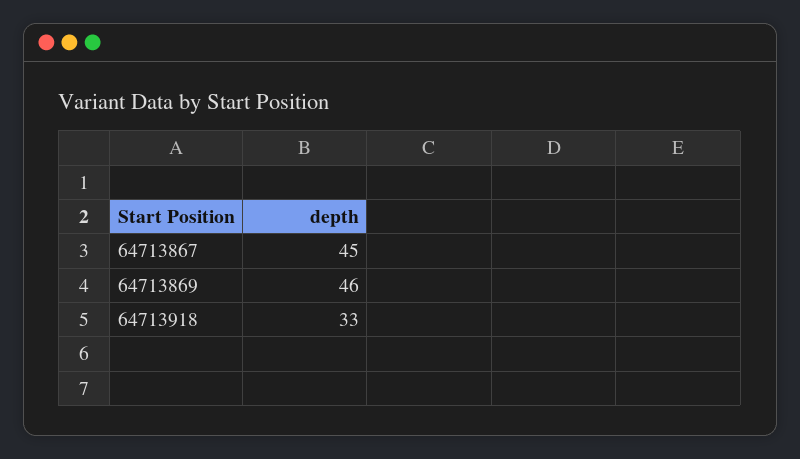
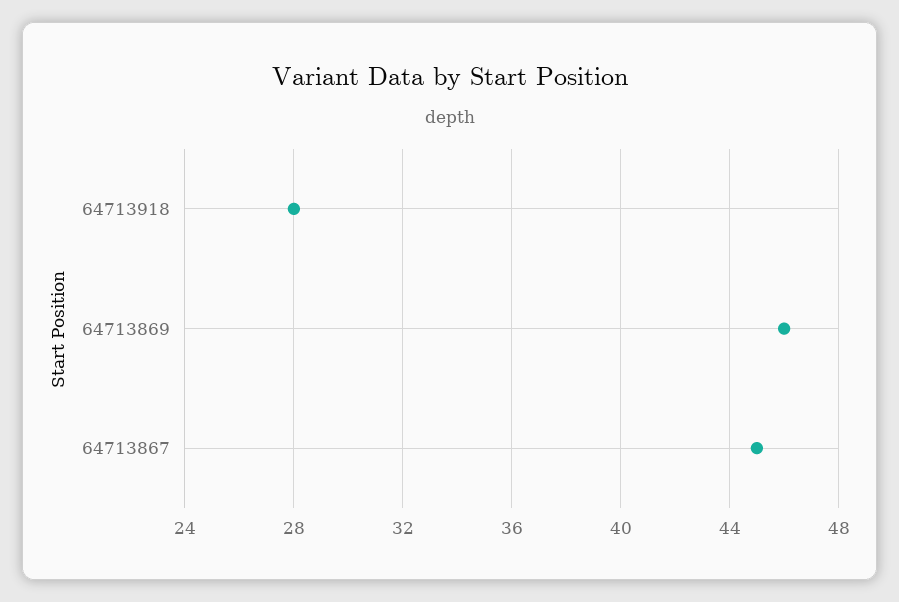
  {
    "64713867": 45,
    "64713869": 46,
-   "64713918": 33
+   "64713918": 28
  }

